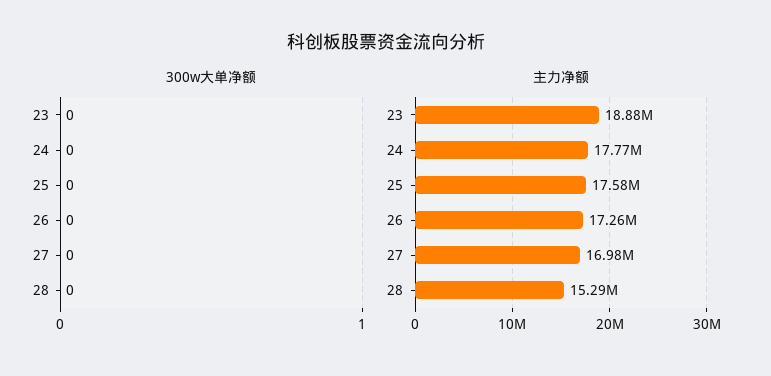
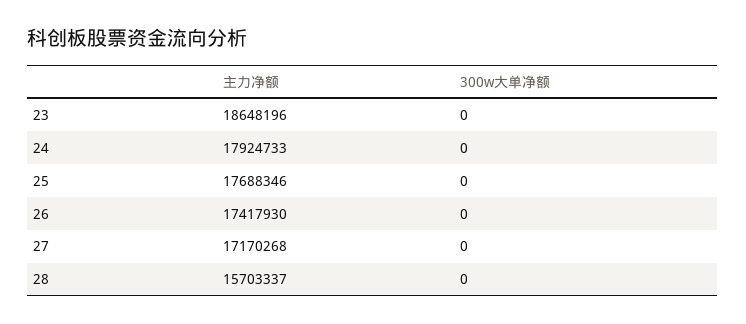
  {
    "300w大单净额": {
      "23": 0,
      "24": 0,
      "25": 0,
      "26": 0,
      "27": 0,
      "28": 0
    },
    "主力净额": {
-     "23": 18880000,
+     "23": 18648196,
-     "24": 17770000,
+     "24": 17924733,
-     "25": 17580000,
+     "25": 17688346,
-     "26": 17260000,
+     "26": 17417930,
-     "27": 16980000,
+     "27": 17170268,
-     "28": 15290000
+     "28": 15703337
    }
  }

